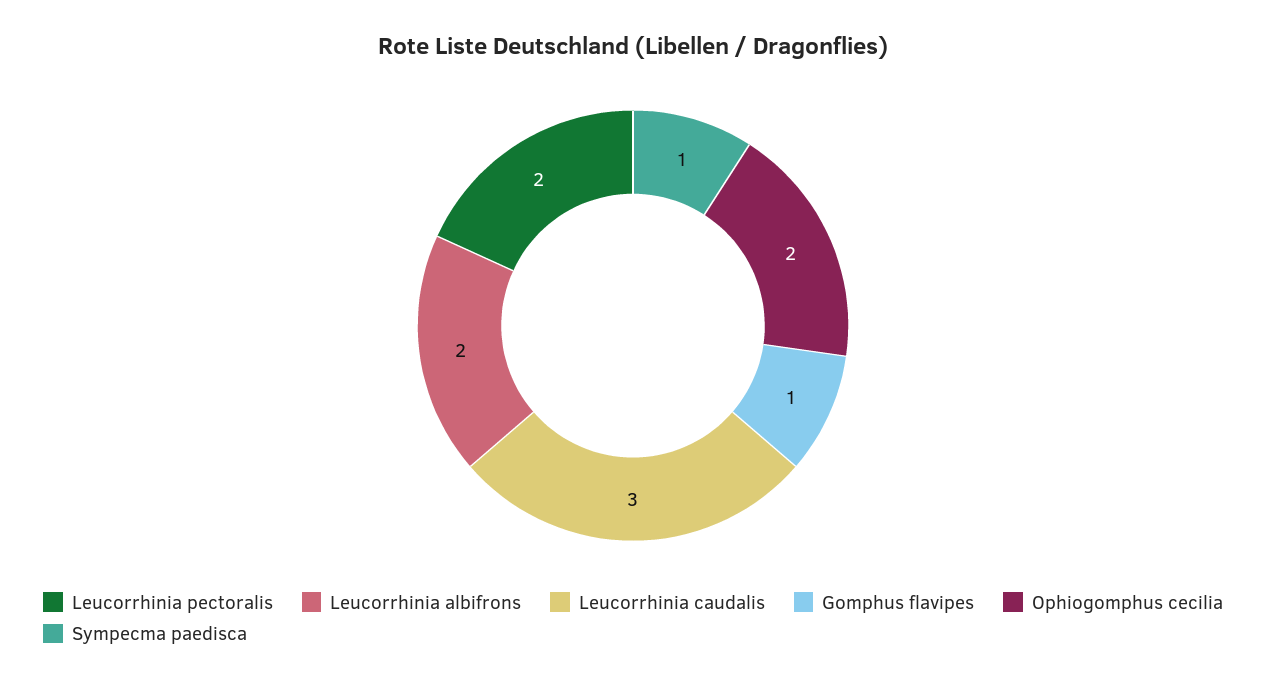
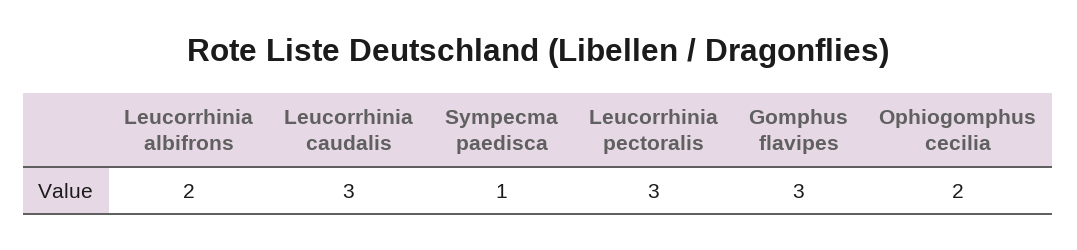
  {
-   "Leucorrhinia pectoralis": 2,
+   "Leucorrhinia pectoralis": 3,
    "Leucorrhinia albifrons": 2,
    "Leucorrhinia caudalis": 3,
-   "Gomphus flavipes": 1,
+   "Gomphus flavipes": 3,
    "Ophiogomphus cecilia": 2,
    "Sympecma paedisca": 1
  }

